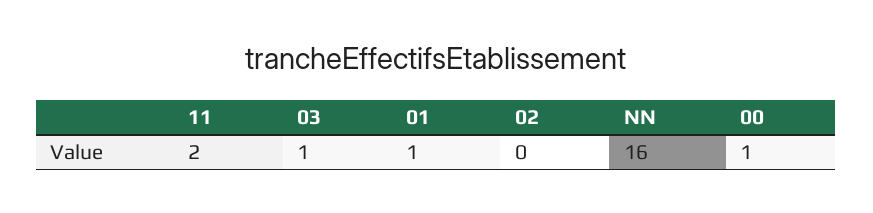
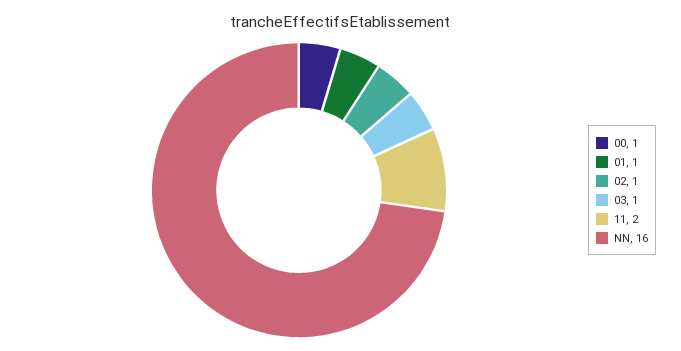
  {
    "11": 2,
    "03": 1,
    "01": 1,
-   "02": 0,
+   "02": 1,
    "NN": 16,
    "00": 1
  }

